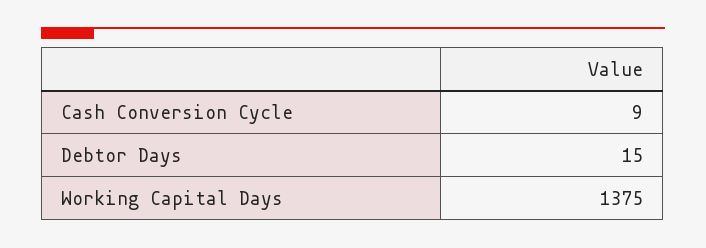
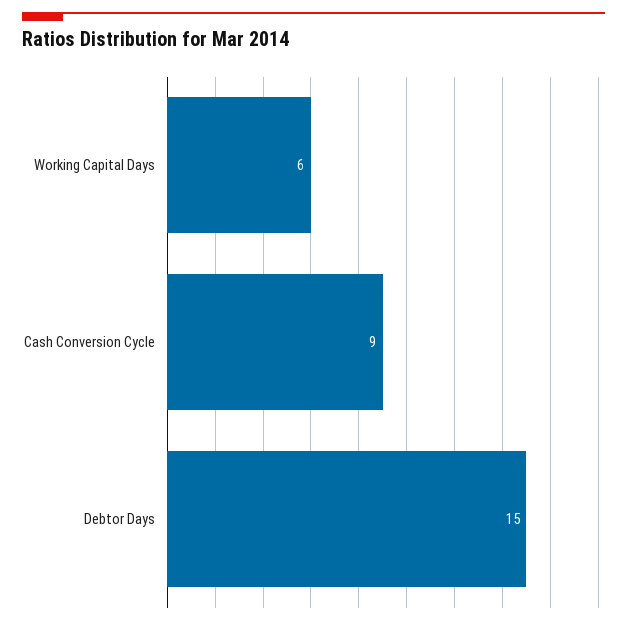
  {
    "Cash Conversion Cycle": 9,
    "Debtor Days": 15,
-   "Working Capital Days": 1375
+   "Working Capital Days": 6
  }

